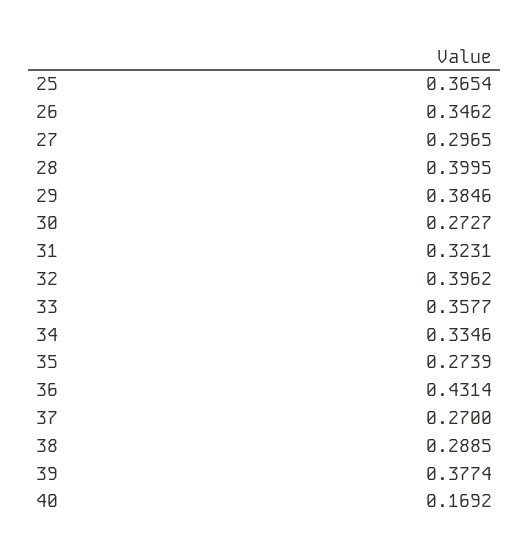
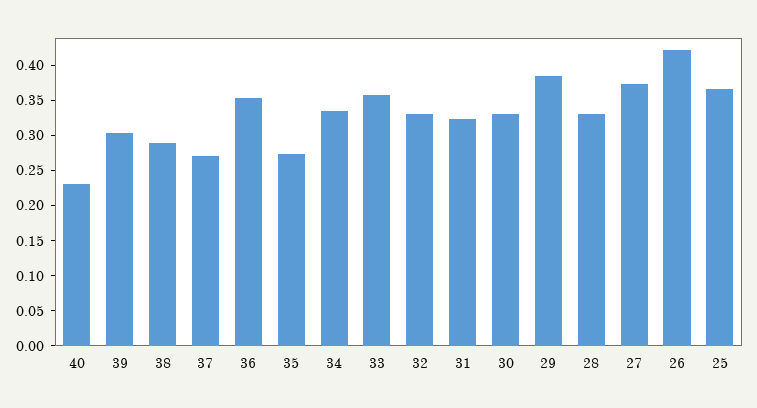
  {
    "25": 0.3654,
-   "26": 0.3462,
+   "26": 0.425,
-   "27": 0.2965,
+   "27": 0.375,
-   "28": 0.3995,
+   "28": 0.325,
    "29": 0.3846,
-   "30": 0.2727,
+   "30": 0.325,
    "31": 0.3231,
-   "32": 0.3962,
+   "32": 0.325,
    "33": 0.3577,
    "34": 0.3346,
    "35": 0.2739,
-   "36": 0.4314,
+   "36": 0.35,
    "37": 0.27,
    "38": 0.2885,
-   "39": 0.3774,
+   "39": 0.3,
-   "40": 0.1692
+   "40": 0.225
  }

